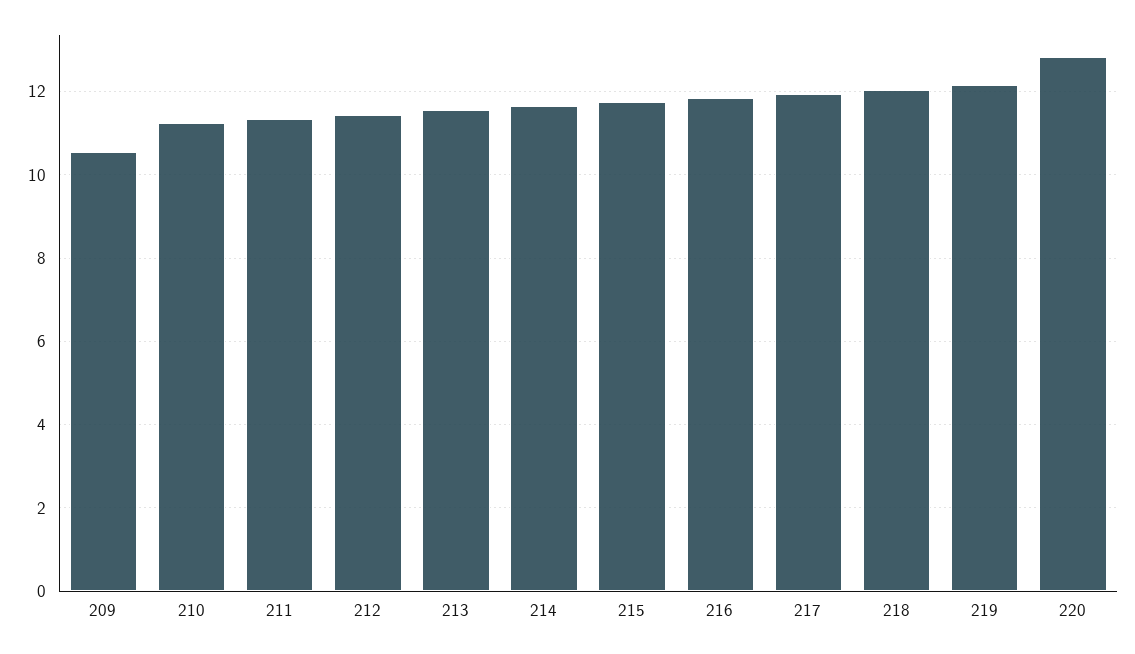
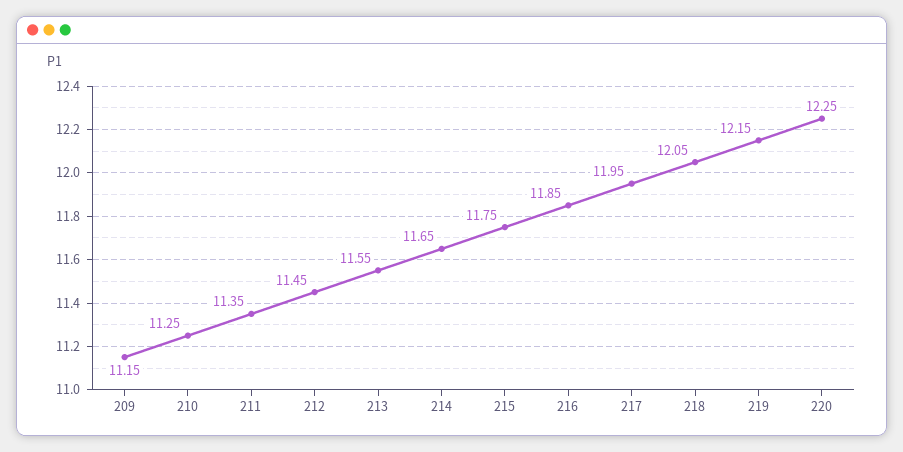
  {
-   "209": 10.6,
+   "209": 11.15,
    "210": 11.25,
    "211": 11.35,
    "212": 11.45,
    "213": 11.55,
    "214": 11.65,
    "215": 11.75,
    "216": 11.85,
    "217": 11.95,
    "218": 12.05,
    "219": 12.15,
-   "220": 12.8
+   "220": 12.25
  }

